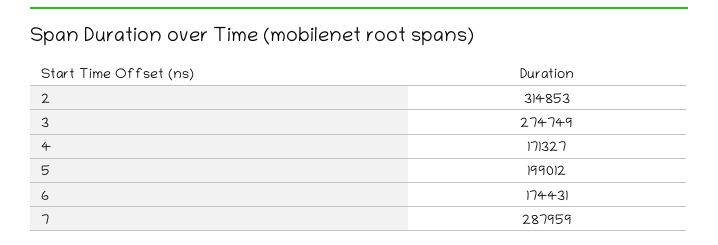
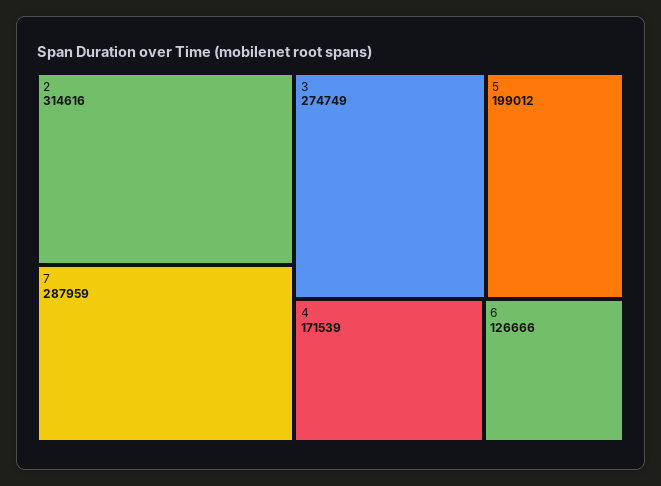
  {
-   "2": 314853,
+   "2": 314616,
    "3": 274749,
-   "4": 171327,
+   "4": 171539,
    "5": 199012,
-   "6": 174431,
+   "6": 126666,
    "7": 287959
  }

